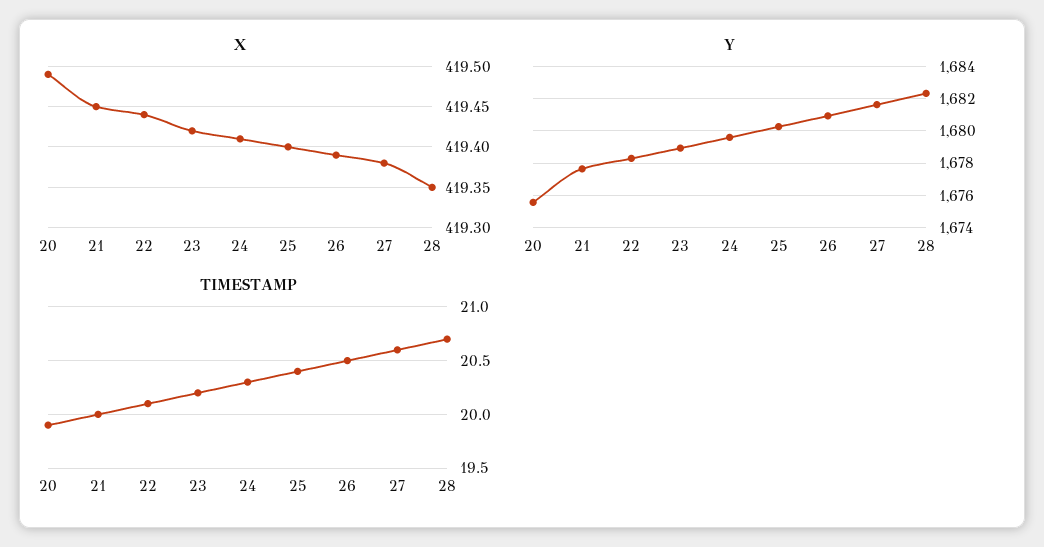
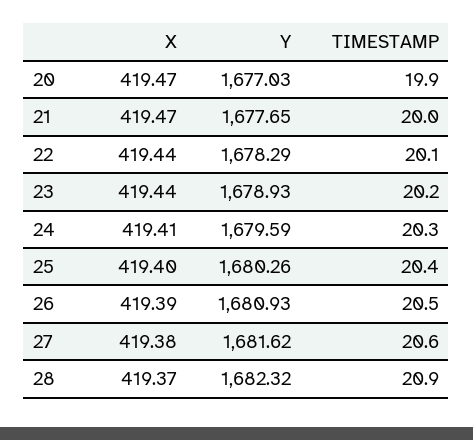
  {
    "X": {
-     "20": 419.49,
+     "20": 419.47,
-     "21": 419.45,
+     "21": 419.47,
      "22": 419.44,
-     "23": 419.42,
+     "23": 419.44,
      "24": 419.41,
      "25": 419.4,
      "26": 419.39,
      "27": 419.38,
-     "28": 419.35
+     "28": 419.37
    },
    "Y": {
-     "20": 1675.5,
+     "20": 1677.03,
      "21": 1677.65,
      "22": 1678.29,
      "23": 1678.93,
      "24": 1679.59,
      "25": 1680.26,
      "26": 1680.93,
      "27": 1681.62,
      "28": 1682.32
    },
    "TIMESTAMP": {
      "20": 19.9,
      "21": 20,
      "22": 20.1,
      "23": 20.2,
      "24": 20.3,
      "25": 20.4,
      "26": 20.5,
      "27": 20.6,
-     "28": 20.7
+     "28": 20.9
    }
  }

